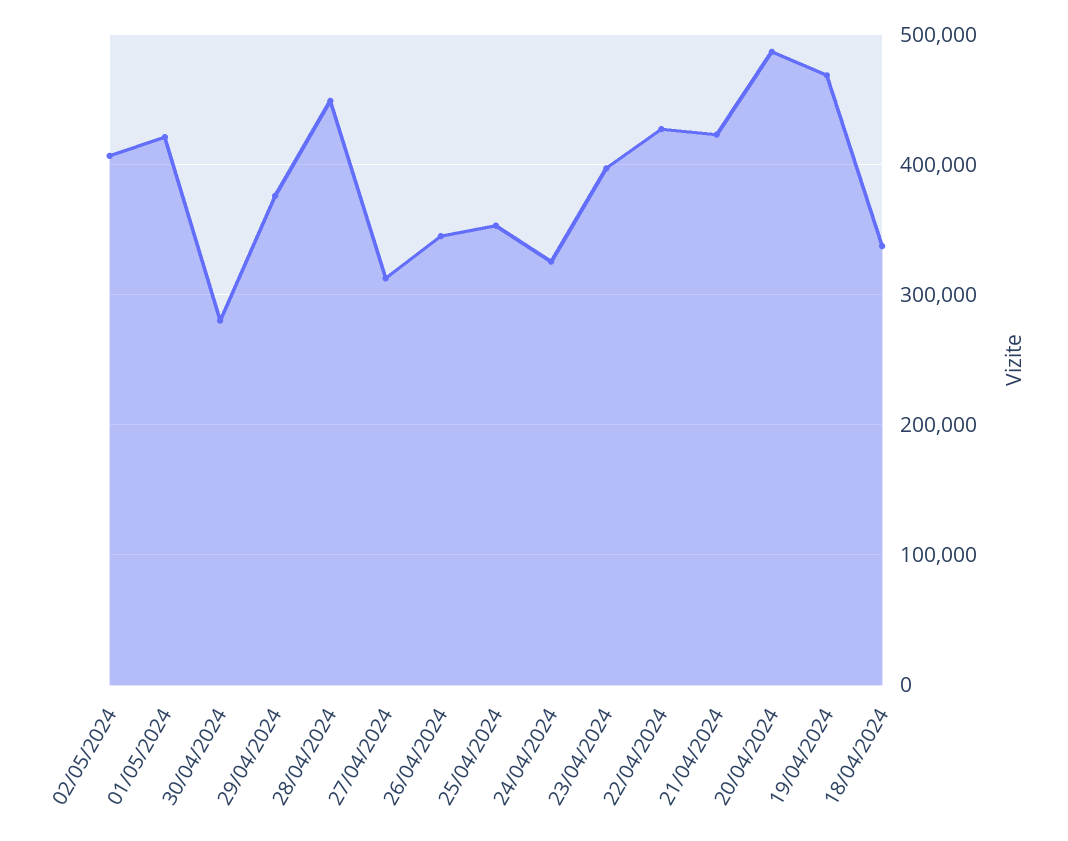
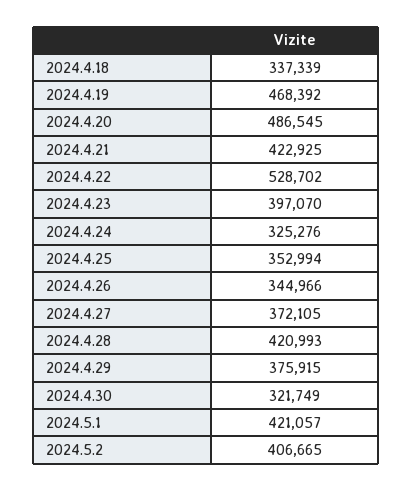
  {
    "02/05/2024": 406665,
    "01/05/2024": 421057,
-   "30/04/2024": 280000,
+   "30/04/2024": 321749,
    "29/04/2024": 375915,
-   "28/04/2024": 450000,
+   "28/04/2024": 420993,
-   "27/04/2024": 310000,
+   "27/04/2024": 372105,
    "26/04/2024": 344966,
    "25/04/2024": 352994,
    "24/04/2024": 325276,
    "23/04/2024": 397070,
-   "22/04/2024": 430000,
+   "22/04/2024": 528702,
    "21/04/2024": 422925,
    "20/04/2024": 486545,
    "19/04/2024": 468392,
    "18/04/2024": 337339
  }

